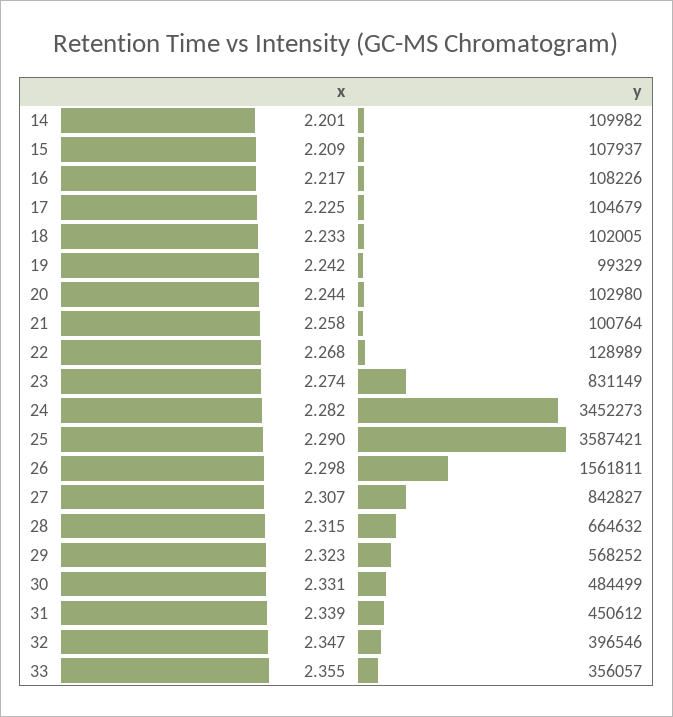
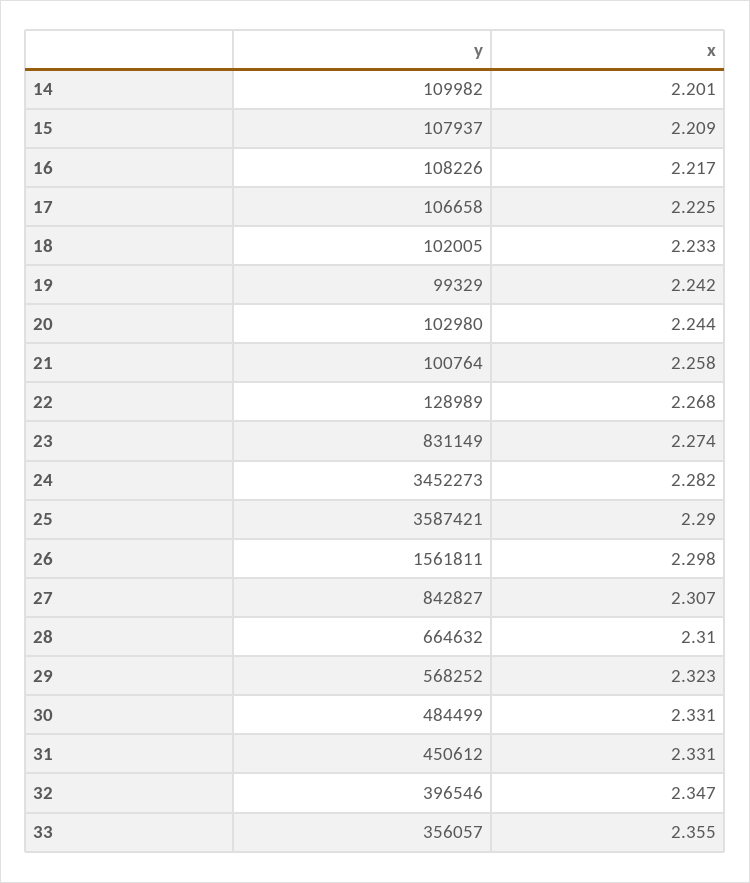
  {
    "x": {
      "14": 2.201,
      "15": 2.209,
      "16": 2.217,
      "17": 2.225,
      "18": 2.233,
      "19": 2.242,
      "20": 2.244,
      "21": 2.258,
      "22": 2.268,
      "23": 2.274,
      "24": 2.282,
      "25": 2.29,
      "26": 2.298,
      "27": 2.307,
-     "28": 2.315,
+     "28": 2.31,
      "29": 2.323,
      "30": 2.331,
-     "31": 2.339,
+     "31": 2.331,
      "32": 2.347,
      "33": 2.355
    },
    "y": {
      "14": 109982,
      "15": 107937,
      "16": 108226,
-     "17": 104679,
+     "17": 106658,
      "18": 102005,
      "19": 99329,
      "20": 102980,
      "21": 100764,
      "22": 128989,
      "23": 831149,
      "24": 3452273,
      "25": 3587421,
      "26": 1561811,
      "27": 842827,
      "28": 664632,
      "29": 568252,
      "30": 484499,
      "31": 450612,
      "32": 396546,
      "33": 356057
    }
  }

